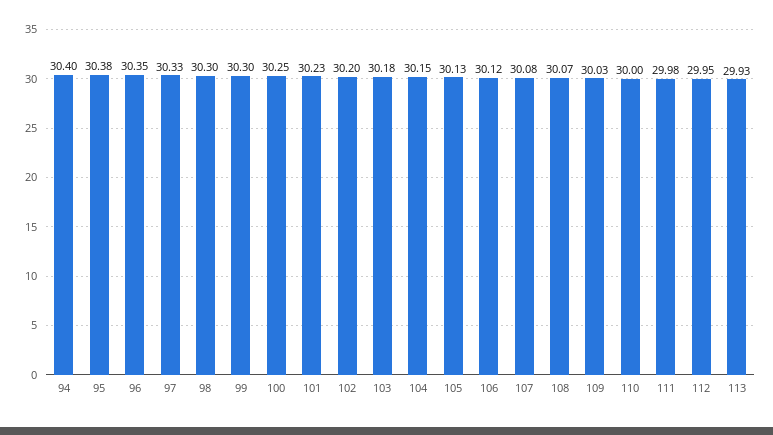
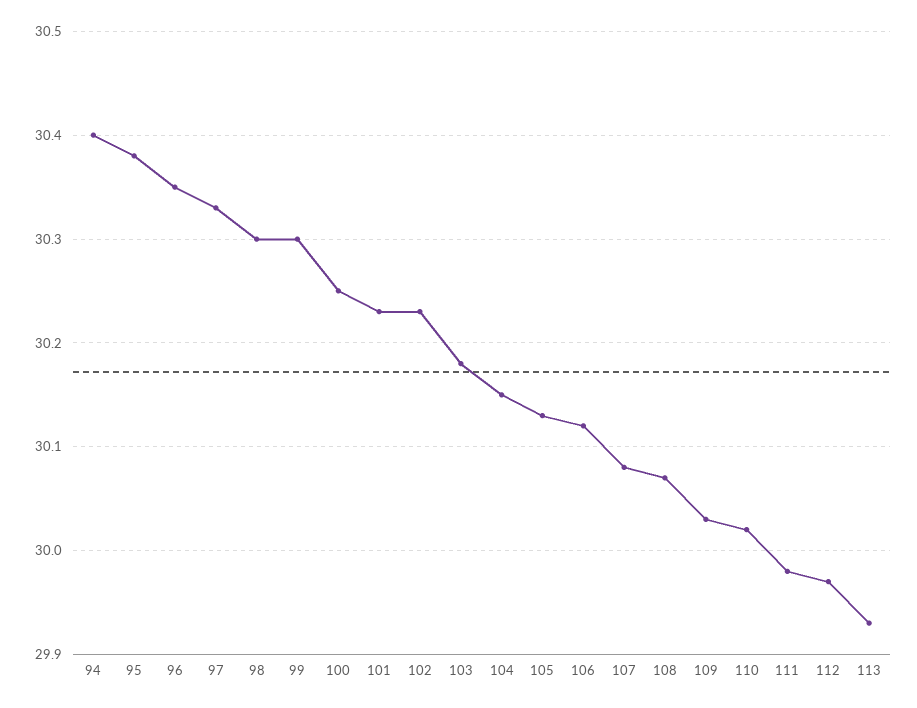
  {
    "94": 30.4,
    "95": 30.38,
    "96": 30.35,
    "97": 30.33,
    "98": 30.3,
    "99": 30.3,
    "100": 30.25,
    "101": 30.23,
-   "102": 30.2,
+   "102": 30.23,
    "103": 30.18,
    "104": 30.15,
    "105": 30.13,
    "106": 30.12,
    "107": 30.08,
    "108": 30.07,
    "109": 30.03,
-   "110": 30,
+   "110": 30.02,
    "111": 29.98,
-   "112": 29.95,
+   "112": 29.97,
    "113": 29.93
  }

